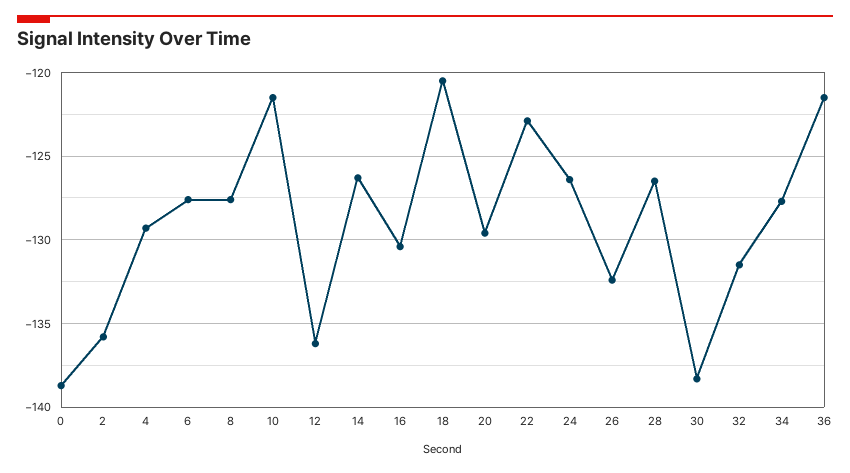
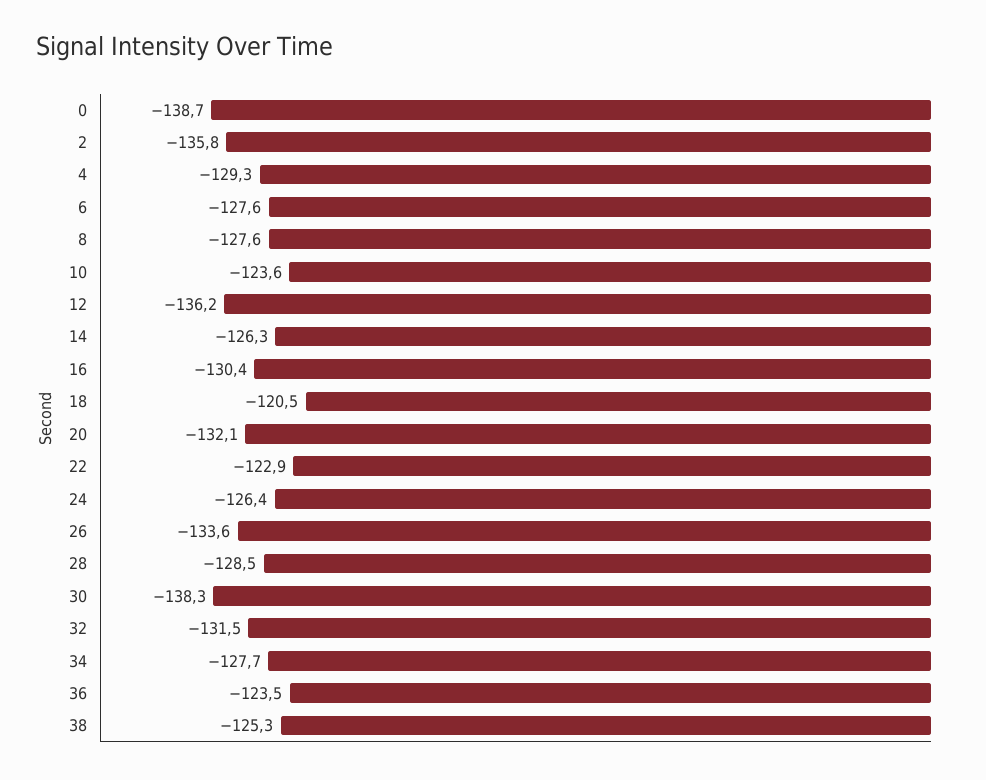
  {
    "0": -138.7,
    "2": -135.8,
    "4": -129.3,
    "6": -127.6,
    "8": -127.6,
-   "10": -121.5,
+   "10": -123.6,
    "12": -136.2,
    "14": -126.3,
    "16": -130.4,
    "18": -120.5,
-   "20": -129.5,
+   "20": -132.1,
    "22": -122.9,
    "24": -126.4,
-   "26": -132.5,
+   "26": -133.6,
-   "28": -126.5,
+   "28": -128.5,
    "30": -138.3,
    "32": -131.5,
    "34": -127.7,
-   "36": -121.5
+   "36": -123.5,
+   "38": -125.3
  }

